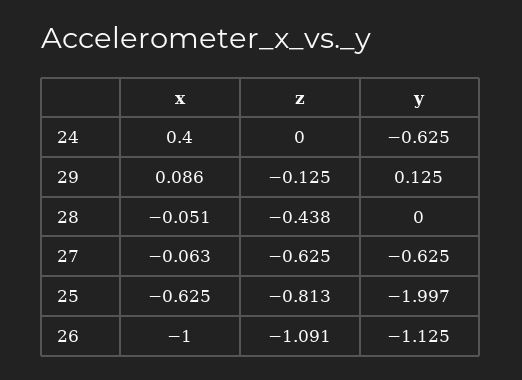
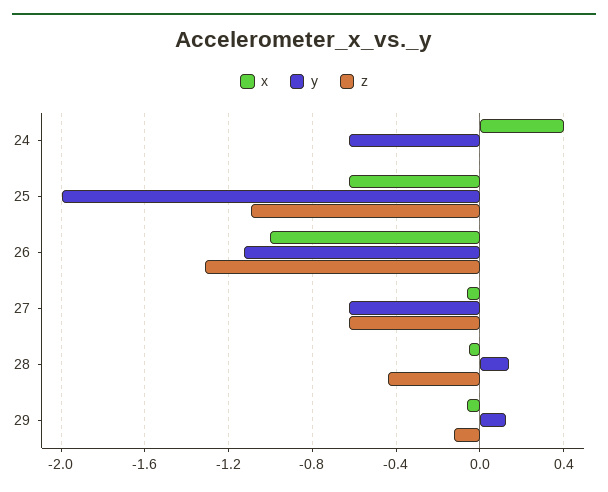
  {
    "x": {
      "24": 0.4,
-     "29": 0.086,
+     "29": -0.05,
      "28": -0.051,
      "27": -0.063,
      "25": -0.625,
      "26": -1
    },
    "z": {
      "24": 0,
      "29": -0.125,
      "28": -0.438,
      "27": -0.625,
-     "25": -0.813,
+     "25": -1.1,
-     "26": -1.091
+     "26": -1.3
    },
    "y": {
      "24": -0.625,
      "29": 0.125,
-     "28": 0,
+     "28": 0.15,
      "27": -0.625,
      "25": -1.997,
      "26": -1.125
    }
  }

